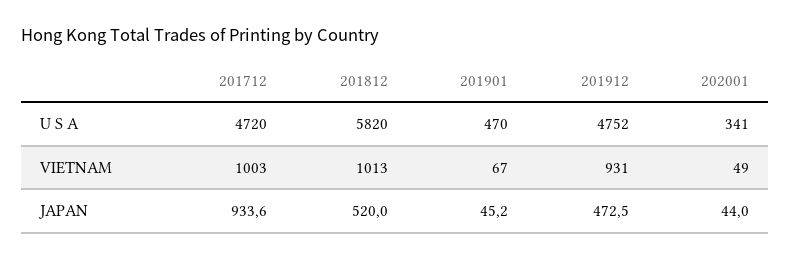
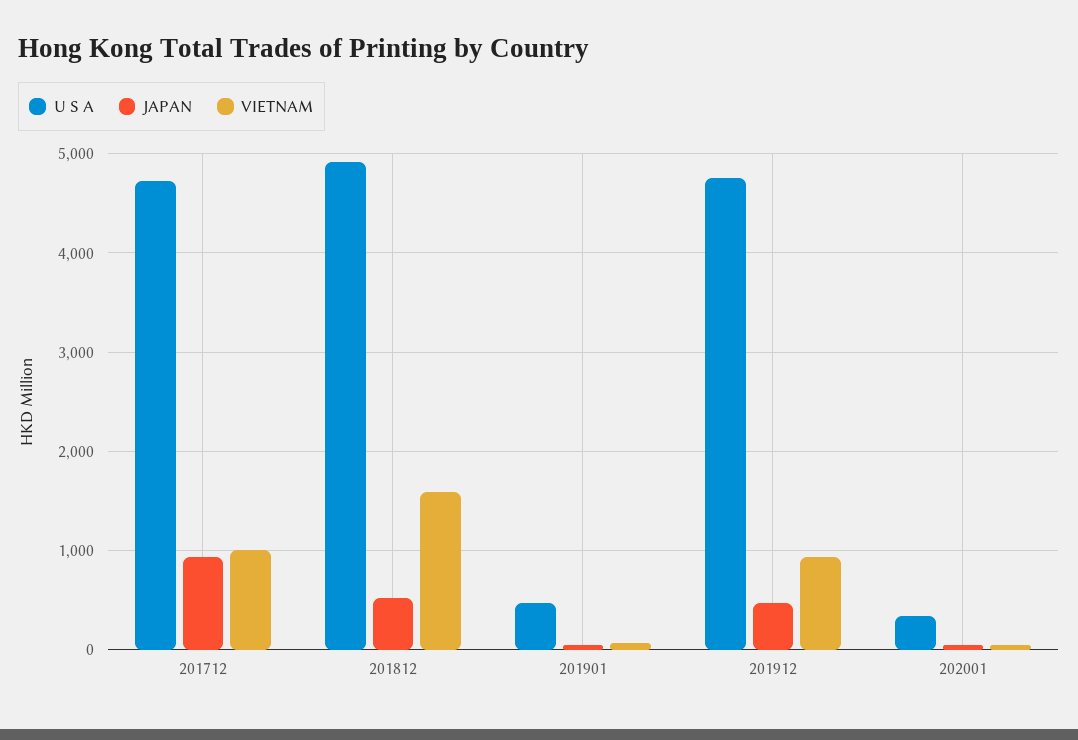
  {
    "U S A": {
      "201712": 4720,
-     "201812": 5820,
+     "201812": 4900,
      "201901": 470,
      "201912": 4752,
      "202001": 341
    },
    "VIETNAM": {
      "201712": 1003,
-     "201812": 1013,
+     "201812": 1600,
      "201901": 67,
      "201912": 931,
      "202001": 49
    },
    "JAPAN": {
      "201712": 933.6,
      "201812": 520,
      "201901": 45.2,
      "201912": 472.5,
      "202001": 44
    }
  }

